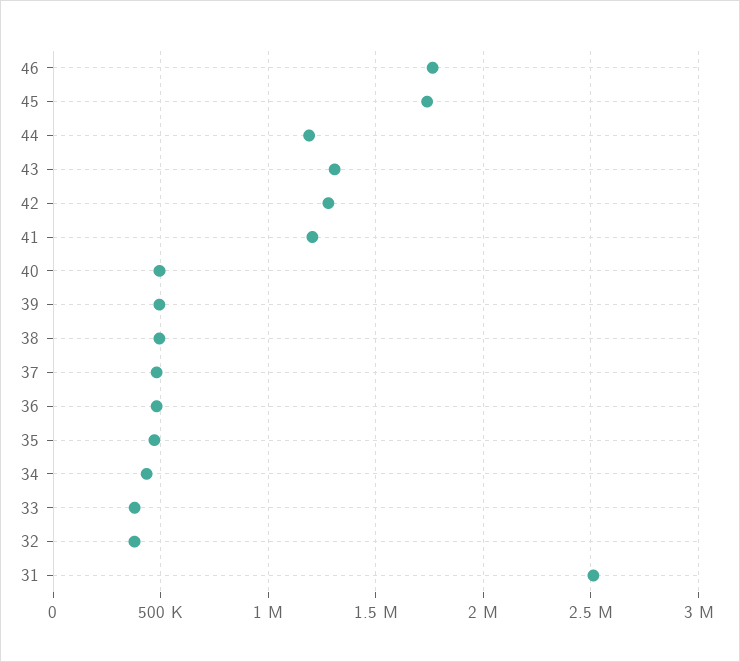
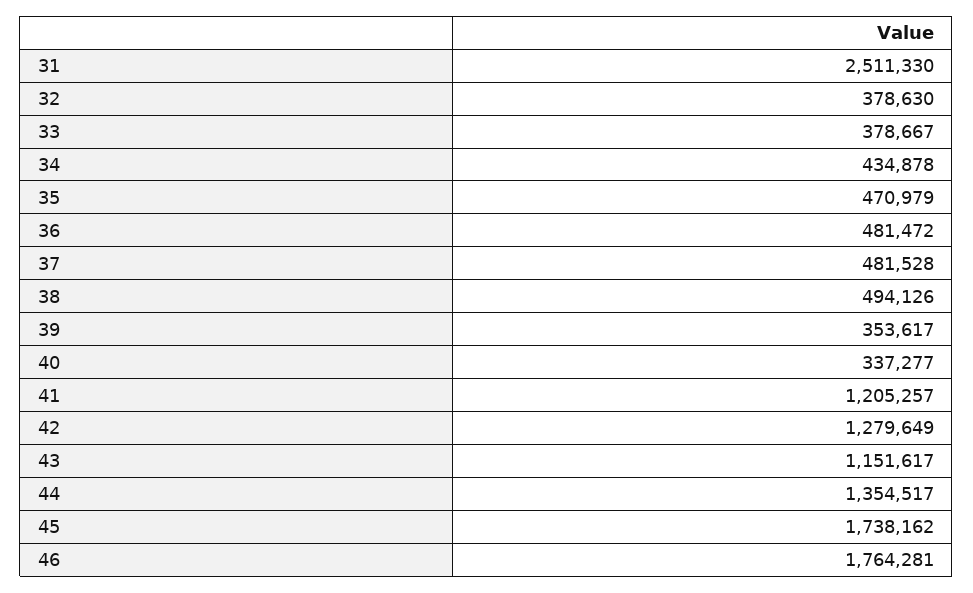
  {
    "46": 1764281,
    "45": 1738162,
-   "44": 1200000,
+   "44": 1354517,
-   "43": 1300000,
+   "43": 1151617,
    "42": 1279649,
    "41": 1205257,
-   "40": 500000,
+   "40": 337277,
-   "39": 500000,
+   "39": 353617,
    "38": 494126,
    "37": 481528,
    "36": 481472,
    "35": 470979,
    "34": 434878,
    "33": 378667,
    "32": 378630,
    "31": 2511330
  }

